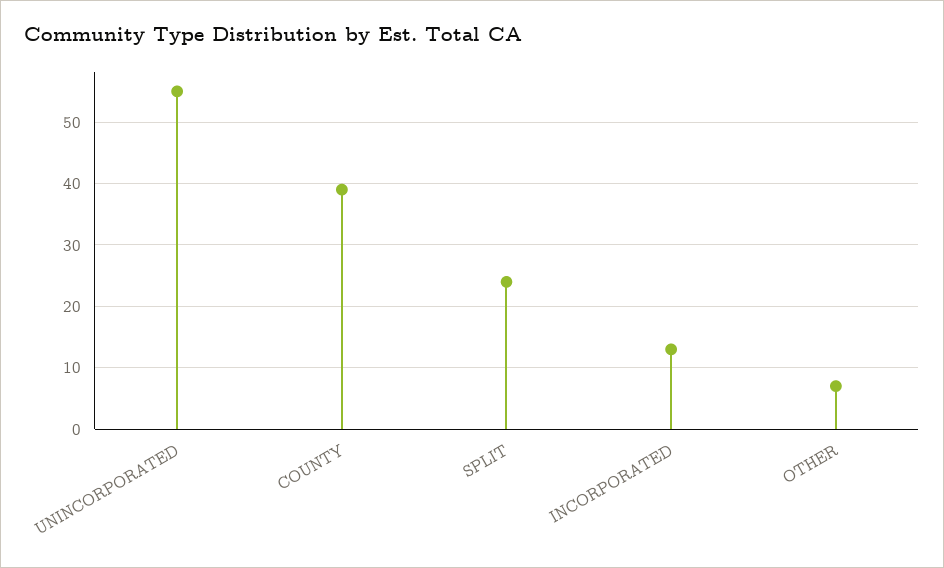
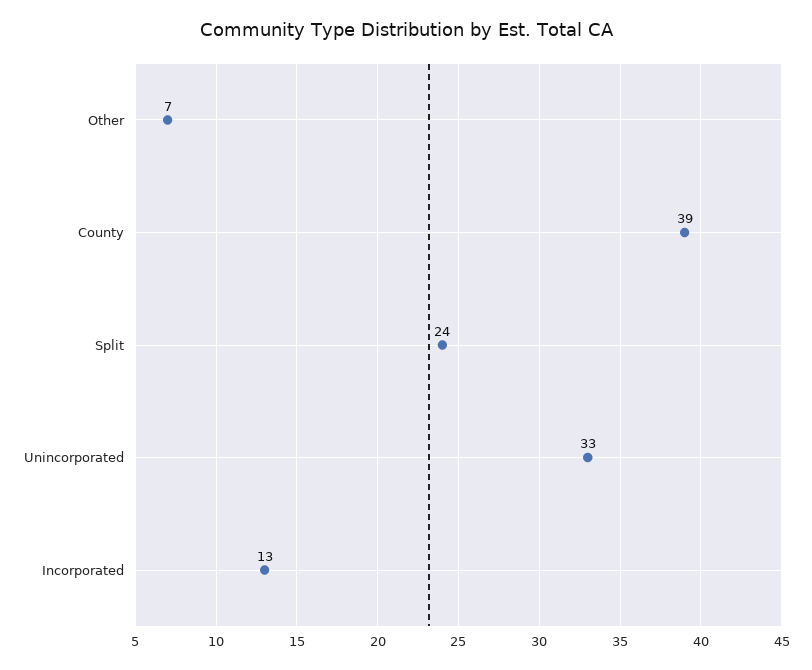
  {
-   "UNINCORPORATED": 55,
+   "UNINCORPORATED": 33,
    "COUNTY": 39,
    "SPLIT": 24,
    "INCORPORATED": 13,
    "OTHER": 7
  }

